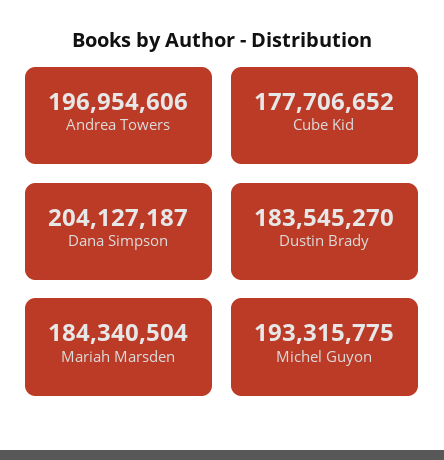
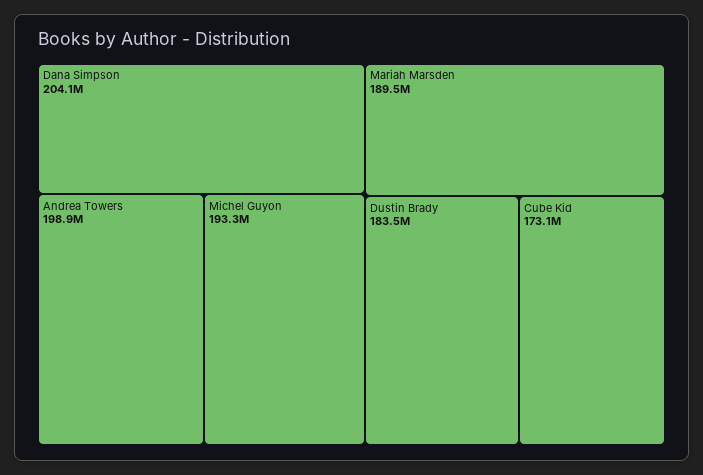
  {
-   "Andrea Towers": 196954606,
+   "Andrea Towers": 198900000,
-   "Cube Kid": 177706652,
+   "Cube Kid": 173100000,
    "Dana Simpson": 204127187,
    "Dustin Brady": 183545270,
-   "Mariah Marsden": 184340504,
+   "Mariah Marsden": 189500000,
    "Michel Guyon": 193315775
  }

